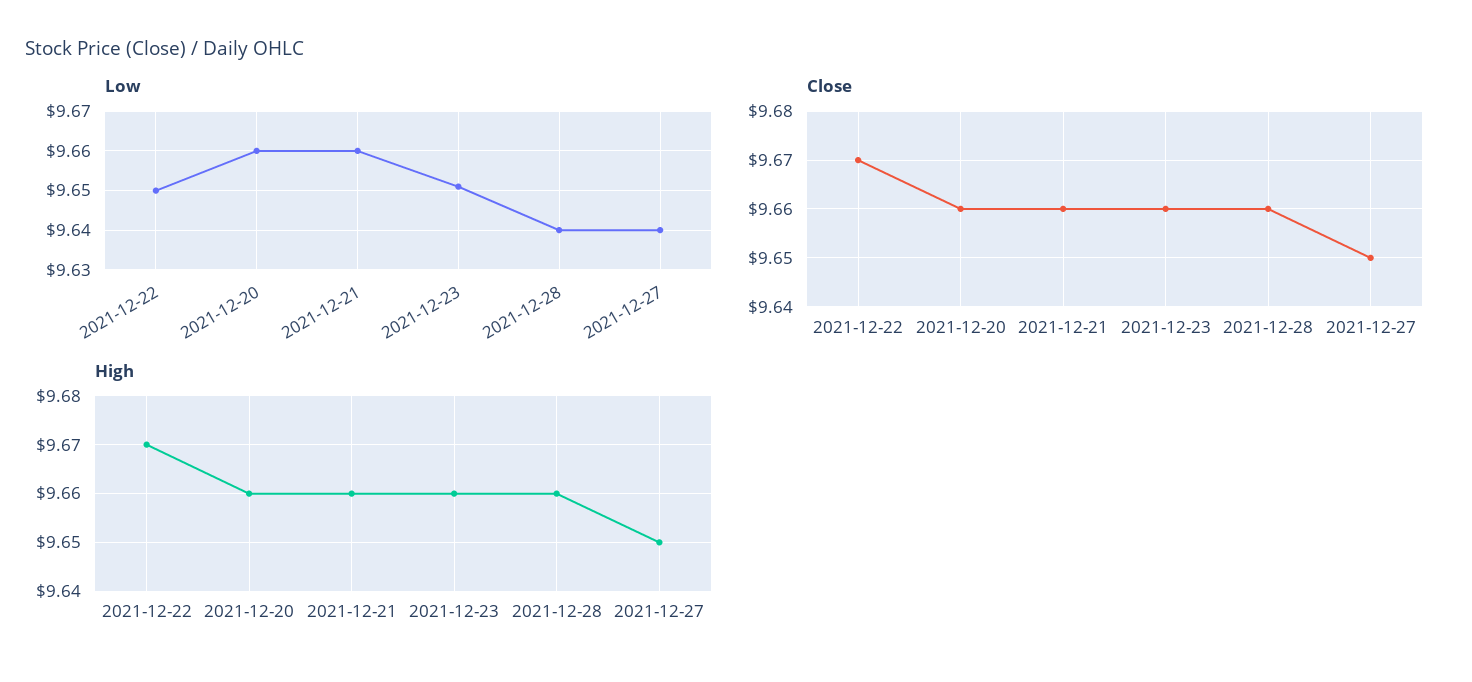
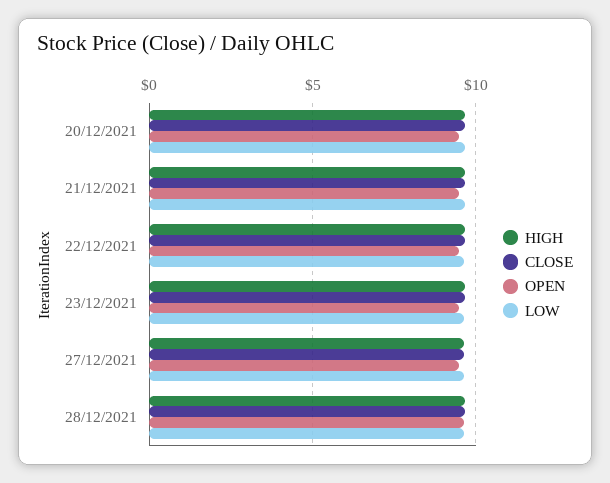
  {
    "Low": {
      "2021-12-22": 9.65,
      "2021-12-20": 9.66,
      "2021-12-21": 9.66,
      "2021-12-23": 9.65,
      "2021-12-28": 9.64,
      "2021-12-27": 9.64
    },
    "Close": {
      "2021-12-22": 9.67,
      "2021-12-20": 9.66,
      "2021-12-21": 9.66,
      "2021-12-23": 9.66,
      "2021-12-28": 9.66,
      "2021-12-27": 9.65
    },
    "High": {
      "2021-12-22": 9.67,
      "2021-12-20": 9.66,
      "2021-12-21": 9.66,
      "2021-12-23": 9.66,
      "2021-12-28": 9.66,
      "2021-12-27": 9.65
-   }
+   },
+   "OPEN": {
+     "2021-12-20": 9.5,
+     "2021-12-21": 9.5,
+     "2021-12-22": 9.5,
+     "2021-12-23": 9.5,
+     "2021-12-27": 9.5,
+     "2021-12-28": 9.5
+   }
  }

